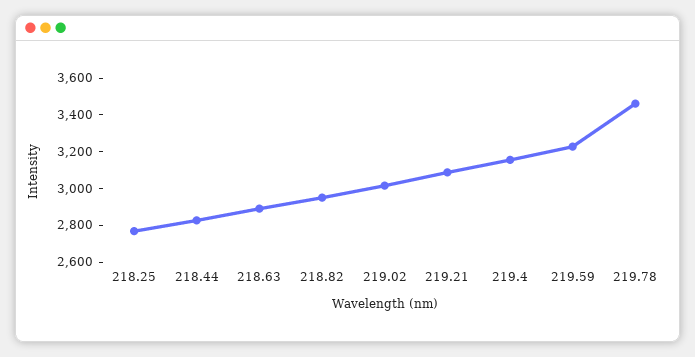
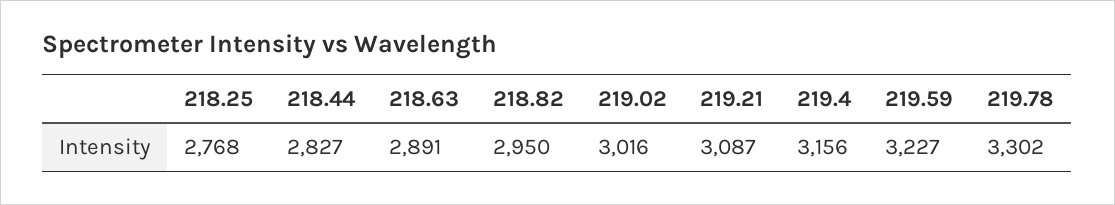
  {
    "218.25": 2768,
    "218.44": 2827,
    "218.63": 2891,
    "218.82": 2950,
    "219.02": 3016,
    "219.21": 3087,
    "219.4": 3156,
    "219.59": 3227,
-   "219.78": 3450
+   "219.78": 3302
  }

